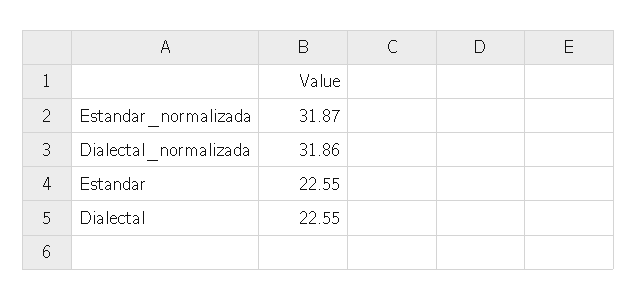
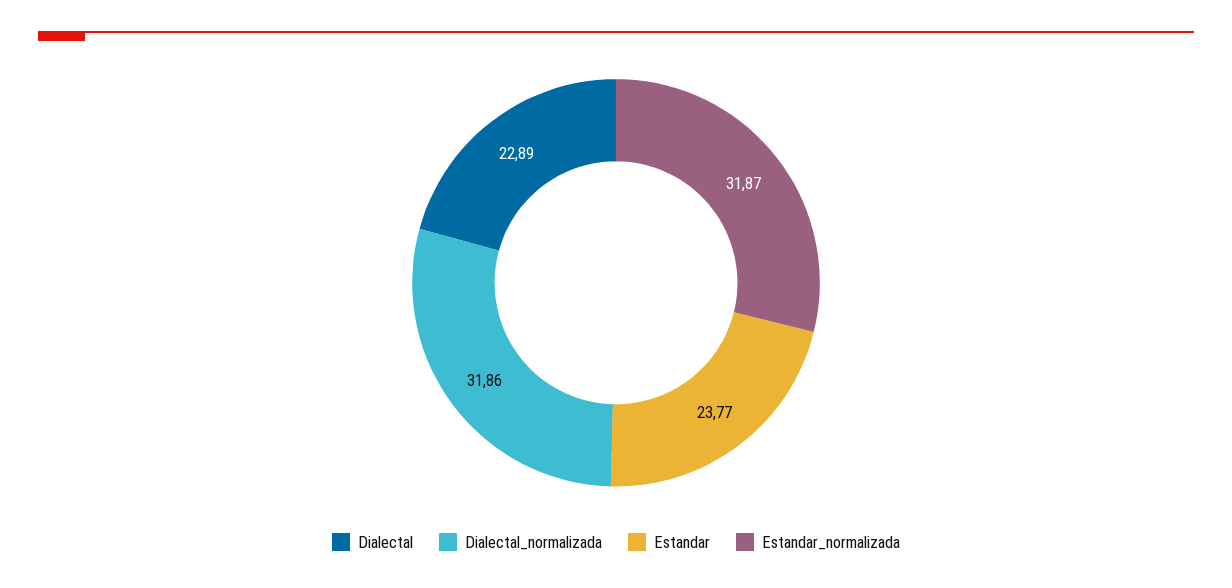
  {
    "Estandar_normalizada": 31.87,
    "Dialectal_normalizada": 31.86,
-   "Estandar": 22.55,
+   "Estandar": 23.77,
-   "Dialectal": 22.55
+   "Dialectal": 22.89
  }

